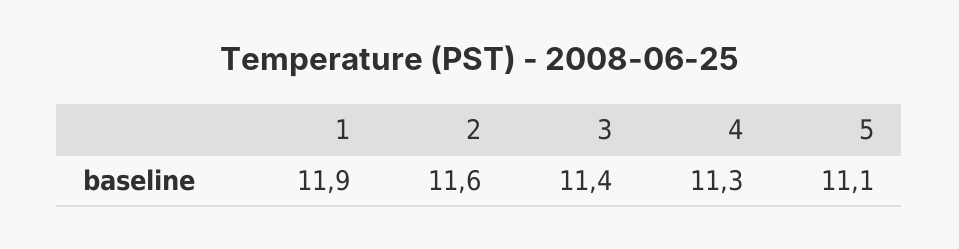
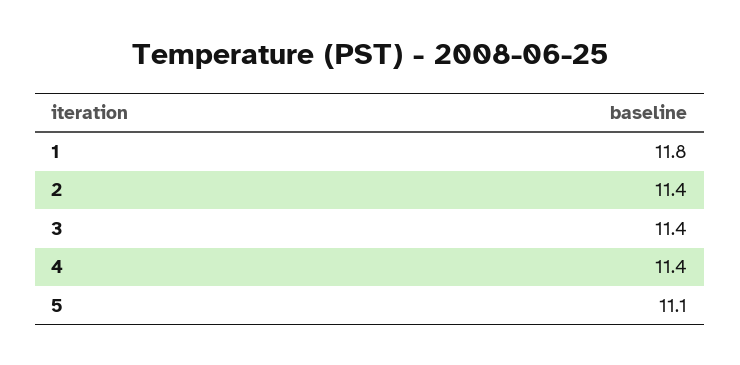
  {
-   "1": 11.9,
+   "1": 11.8,
-   "2": 11.6,
+   "2": 11.4,
    "3": 11.4,
-   "4": 11.3,
+   "4": 11.4,
    "5": 11.1
  }

